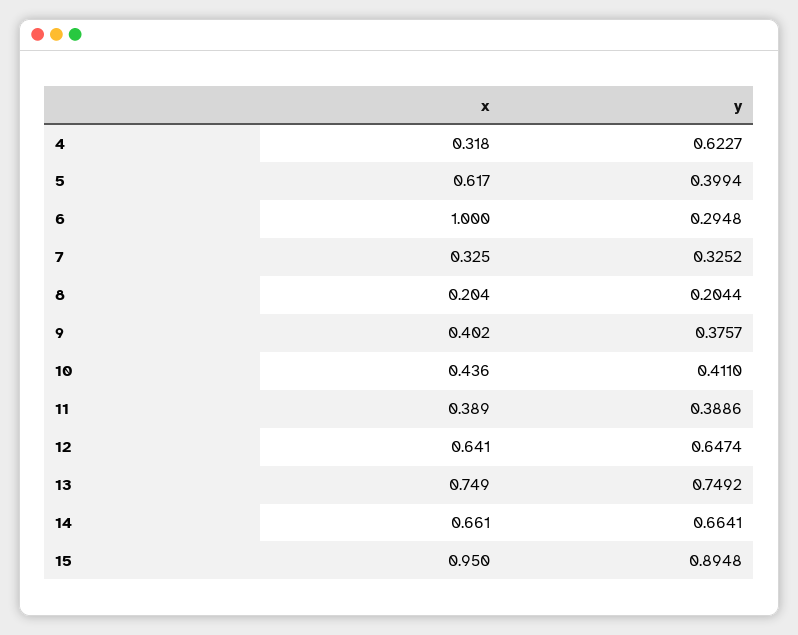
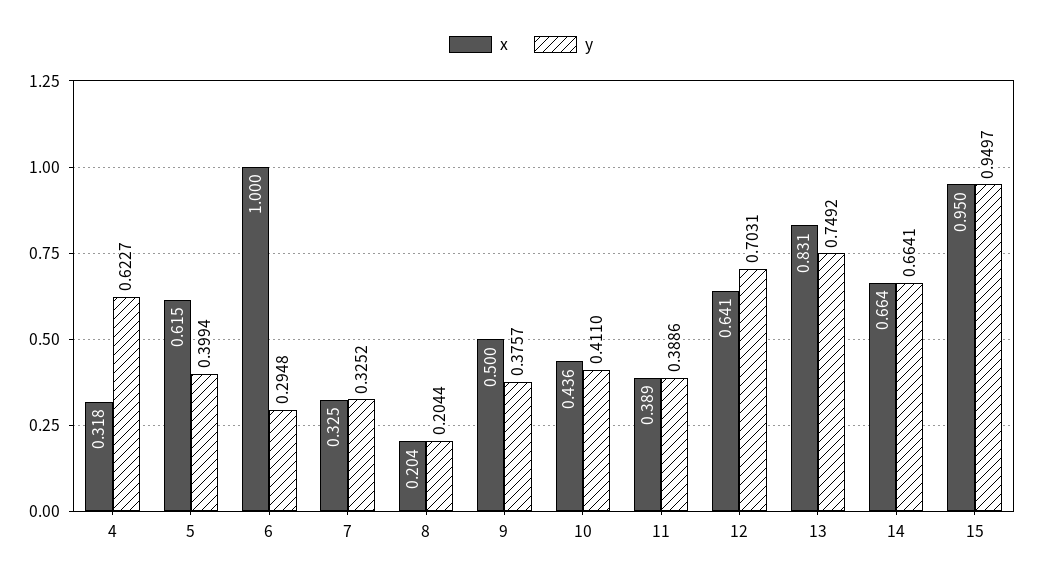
  {
    "x": {
      "4": 0.318,
-     "5": 0.617,
+     "5": 0.615,
      "6": 1,
      "7": 0.325,
      "8": 0.204,
-     "9": 0.402,
+     "9": 0.5,
      "10": 0.436,
      "11": 0.389,
      "12": 0.641,
-     "13": 0.749,
+     "13": 0.831,
-     "14": 0.661,
+     "14": 0.664,
      "15": 0.95
    },
    "y": {
      "4": 0.6227,
      "5": 0.3994,
      "6": 0.2948,
      "7": 0.3252,
      "8": 0.2044,
      "9": 0.3757,
      "10": 0.411,
      "11": 0.3886,
-     "12": 0.6474,
+     "12": 0.7031,
      "13": 0.7492,
      "14": 0.6641,
-     "15": 0.8948
+     "15": 0.9497
    }
  }

